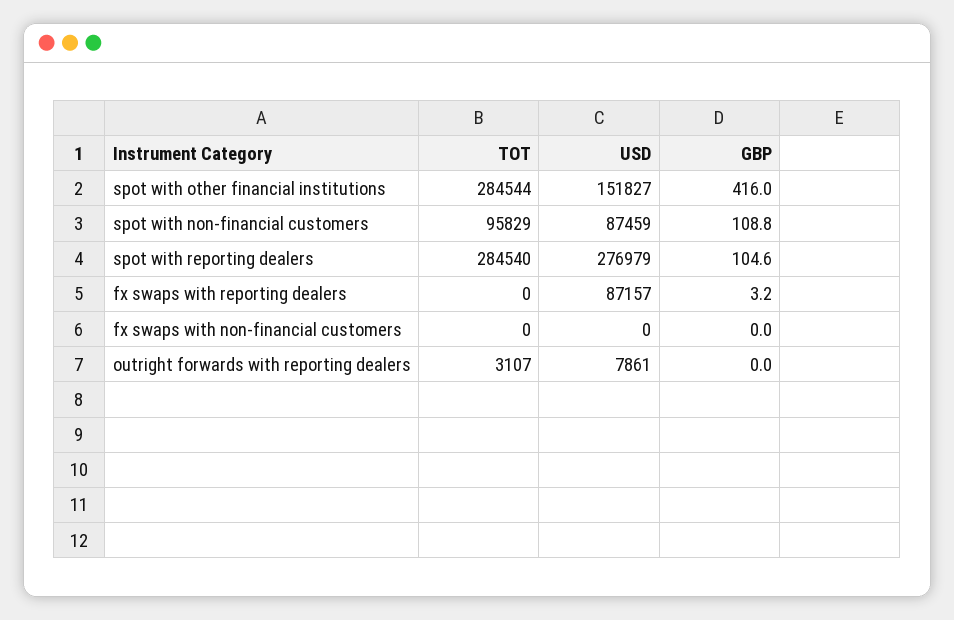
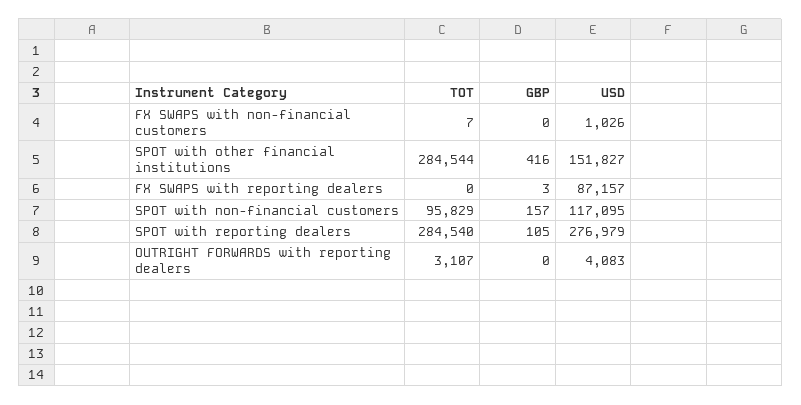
  {
    "TOT": {
      "spot with other financial institutions": 284544,
      "spot with non-financial customers": 95829,
      "spot with reporting dealers": 284540,
      "fx swaps with reporting dealers": 0,
-     "fx swaps with non-financial customers": 0,
+     "fx swaps with non-financial customers": 7,
      "outright forwards with reporting dealers": 3107
    },
    "USD": {
      "spot with other financial institutions": 151827,
-     "spot with non-financial customers": 87459,
+     "spot with non-financial customers": 117095,
      "spot with reporting dealers": 276979,
      "fx swaps with reporting dealers": 87157,
-     "fx swaps with non-financial customers": 0,
+     "fx swaps with non-financial customers": 1026,
-     "outright forwards with reporting dealers": 7861
+     "outright forwards with reporting dealers": 4083
    },
    "GBP": {
      "spot with other financial institutions": 416,
-     "spot with non-financial customers": 108.8,
+     "spot with non-financial customers": 157,
      "spot with reporting dealers": 104.6,
      "fx swaps with reporting dealers": 3.2,
      "fx swaps with non-financial customers": 0,
      "outright forwards with reporting dealers": 0
    }
  }

